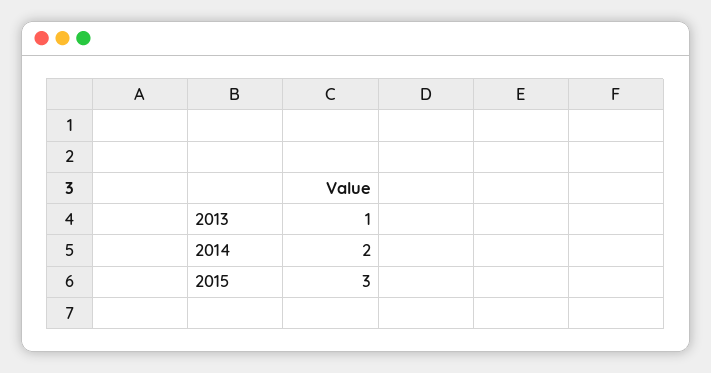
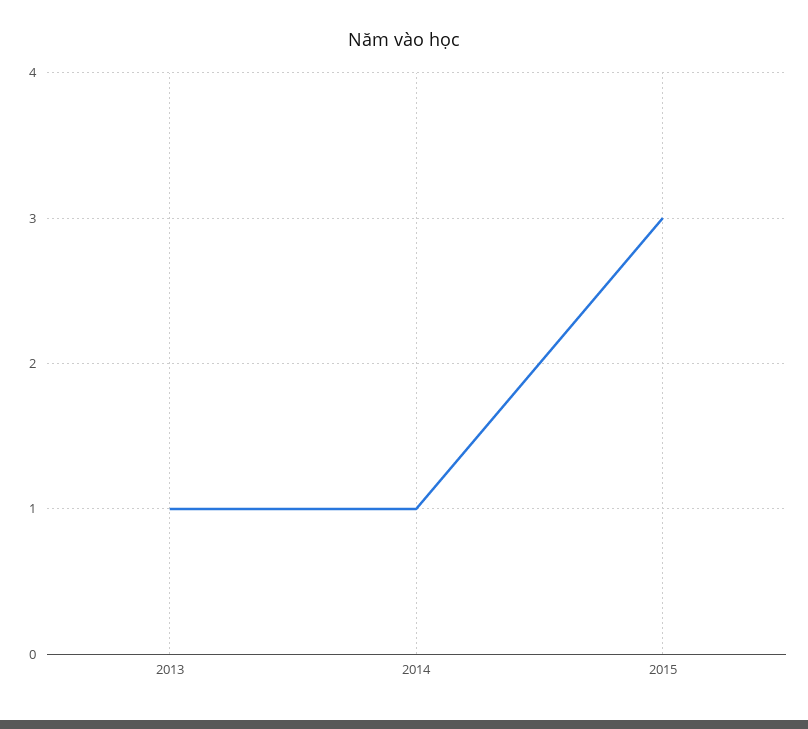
  {
    "2013": 1,
-   "2014": 2,
+   "2014": 1,
    "2015": 3
  }

